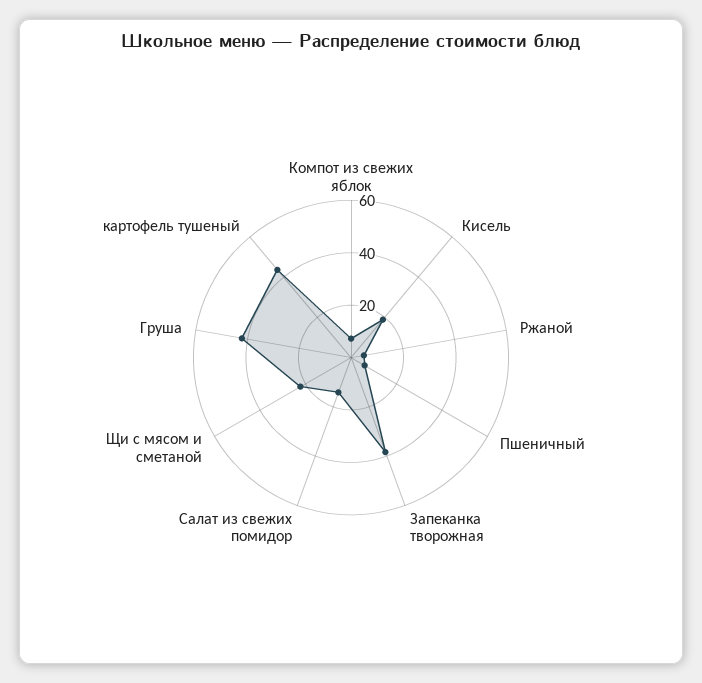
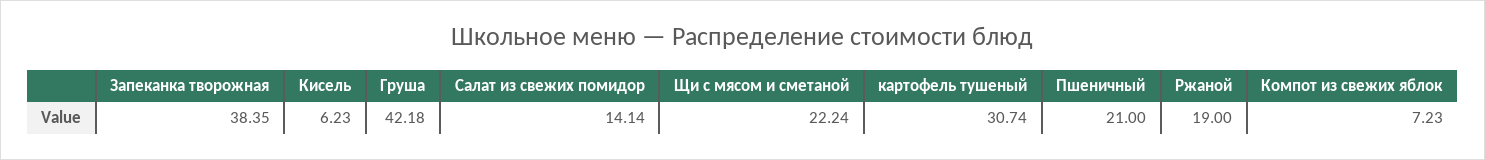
  {
    "Компот из свежих яблок": 7.23,
-   "Кисель": 20,
+   "Кисель": 6.23,
-   "Ржаной": 5,
+   "Ржаной": 19,
-   "Пшеничный": 5,
+   "Пшеничный": 21,
    "Запеканка творожная": 38.35,
    "Салат из свежих помидор": 14.14,
    "Щи с мясом и сметаной": 22.24,
    "Груша": 42.18,
-   "картофель тушеный": 45
+   "картофель тушеный": 30.74
  }

